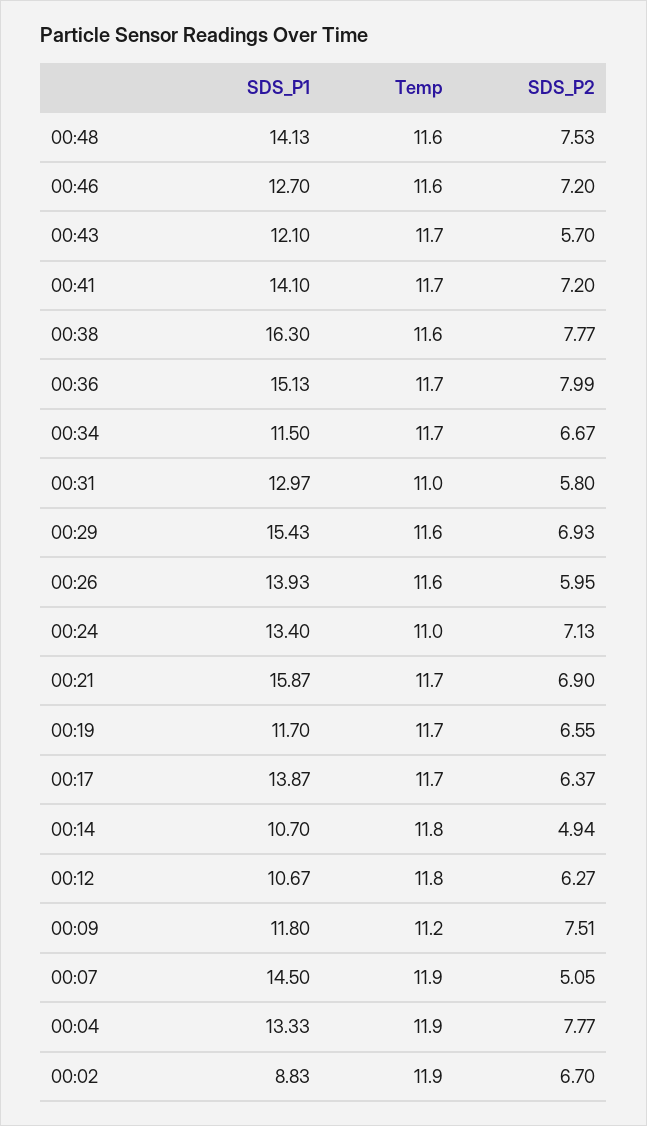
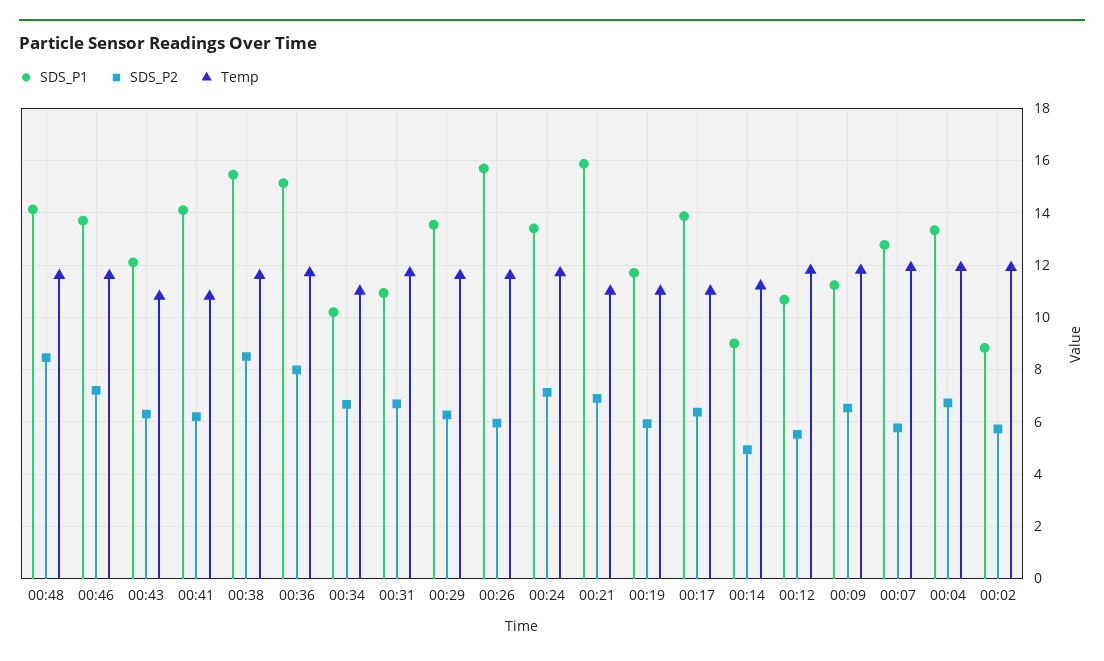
  {
    "SDS_P1": {
      "00:48": 14.13,
-     "00:46": 12.7,
+     "00:46": 13.75,
      "00:43": 12.1,
      "00:41": 14.1,
-     "00:38": 16.3,
+     "00:38": 15.5,
      "00:36": 15.13,
-     "00:34": 11.5,
+     "00:34": 10.25,
-     "00:31": 12.97,
+     "00:31": 11,
-     "00:29": 15.43,
+     "00:29": 13.5,
-     "00:26": 13.93,
+     "00:26": 15.75,
      "00:24": 13.4,
      "00:21": 15.87,
      "00:19": 11.7,
      "00:17": 13.87,
-     "00:14": 10.7,
+     "00:14": 9,
      "00:12": 10.67,
-     "00:09": 11.8,
+     "00:09": 11.25,
-     "00:07": 14.5,
+     "00:07": 12.75,
      "00:04": 13.33,
      "00:02": 8.83
    },
    "Temp": {
      "00:48": 11.6,
      "00:46": 11.6,
-     "00:43": 11.7,
+     "00:43": 10.75,
-     "00:41": 11.7,
+     "00:41": 10.75,
      "00:38": 11.6,
      "00:36": 11.7,
-     "00:34": 11.7,
+     "00:34": 11,
-     "00:31": 11,
+     "00:31": 11.75,
      "00:29": 11.6,
      "00:26": 11.6,
-     "00:24": 11,
+     "00:24": 11.75,
-     "00:21": 11.7,
+     "00:21": 11,
-     "00:19": 11.7,
+     "00:19": 11,
-     "00:17": 11.7,
+     "00:17": 11,
-     "00:14": 11.8,
+     "00:14": 11.25,
      "00:12": 11.8,
-     "00:09": 11.2,
+     "00:09": 11.75,
      "00:07": 11.9,
      "00:04": 11.9,
      "00:02": 11.9
    },
    "SDS_P2": {
-     "00:48": 7.53,
+     "00:48": 8.5,
      "00:46": 7.2,
-     "00:43": 5.7,
+     "00:43": 6.25,
-     "00:41": 7.2,
+     "00:41": 6.25,
-     "00:38": 7.77,
+     "00:38": 8.5,
      "00:36": 7.99,
      "00:34": 6.67,
-     "00:31": 5.8,
+     "00:31": 6.75,
-     "00:29": 6.93,
+     "00:29": 6.25,
      "00:26": 5.95,
      "00:24": 7.13,
      "00:21": 6.9,
-     "00:19": 6.55,
+     "00:19": 6,
      "00:17": 6.37,
      "00:14": 4.94,
-     "00:12": 6.27,
+     "00:12": 5.5,
-     "00:09": 7.51,
+     "00:09": 6.5,
-     "00:07": 5.05,
+     "00:07": 5.75,
-     "00:04": 7.77,
+     "00:04": 6.75,
-     "00:02": 6.7
+     "00:02": 5.75
    }
  }

